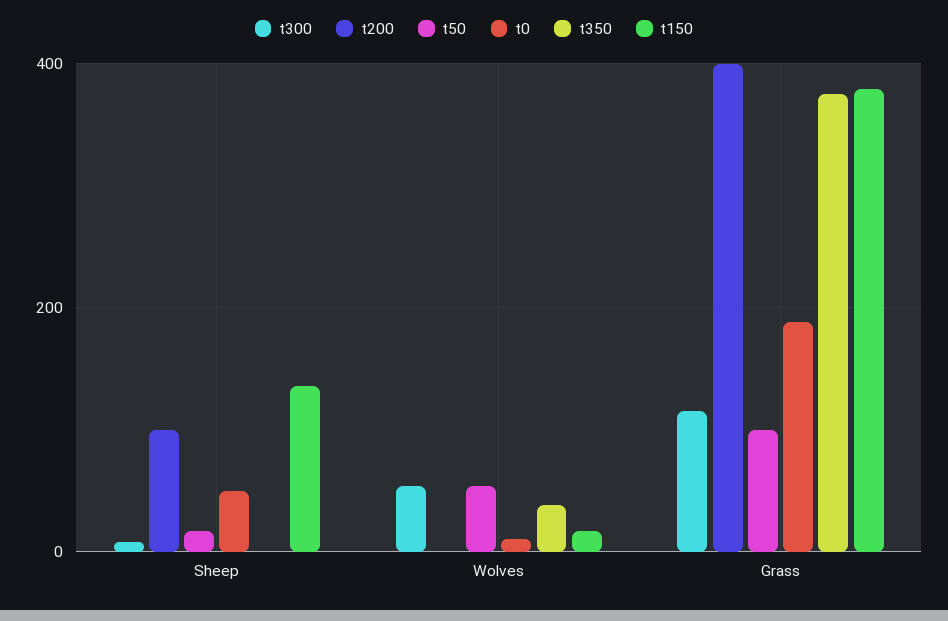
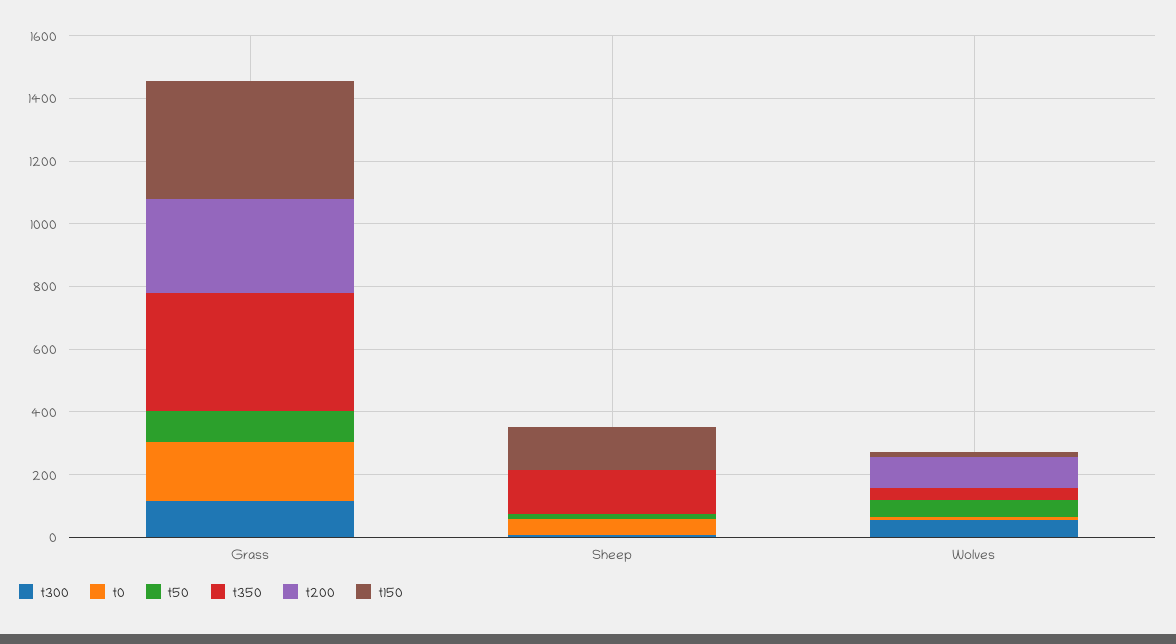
  {
    "t300": {
      "Sheep": 0,
      "Wolves": 60,
      "Grass": 120
    },
    "t200": {
-     "Sheep": 100,
+     "Sheep": 0,
-     "Wolves": 0,
+     "Wolves": 100,
-     "Grass": 400
+     "Grass": 300
    },
    "t50": {
      "Sheep": 20,
      "Wolves": 60,
      "Grass": 100
    },
    "t0": {
      "Sheep": 60,
      "Wolves": 20,
      "Grass": 180
    },
    "t350": {
-     "Sheep": 0,
+     "Sheep": 150,
      "Wolves": 40,
      "Grass": 380
    },
    "t150": {
      "Sheep": 140,
      "Wolves": 20,
      "Grass": 380
    }
  }

